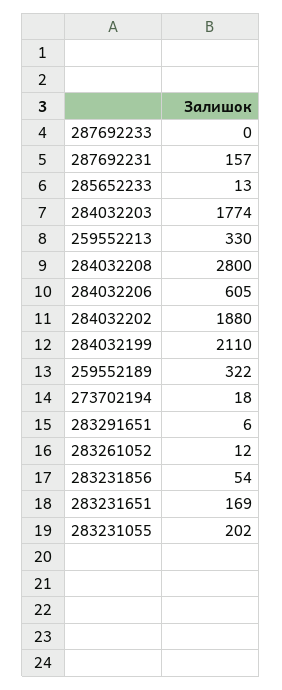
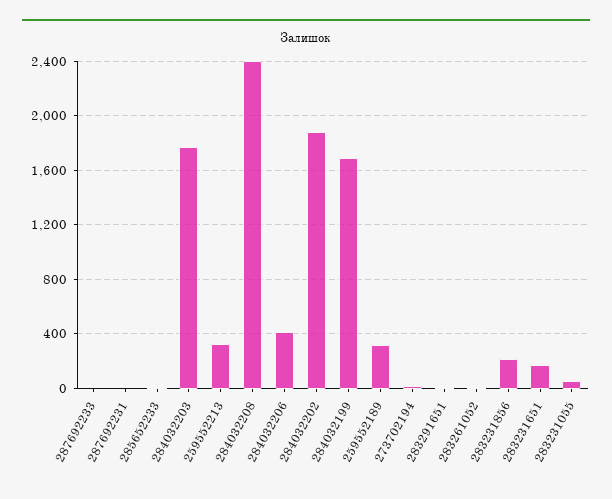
  {
    "287692233": 0,
-   "287692231": 157,
+   "287692231": 0,
    "285652233": 13,
    "284032203": 1774,
    "259552213": 330,
-   "284032208": 2800,
+   "284032208": 2400,
-   "284032206": 605,
+   "284032206": 400,
    "284032202": 1880,
-   "284032199": 2110,
+   "284032199": 1700,
    "259552189": 322,
    "273702194": 18,
    "283291651": 6,
    "283261052": 12,
-   "283231856": 54,
+   "283231856": 200,
    "283231651": 169,
-   "283231055": 202
+   "283231055": 50
  }

